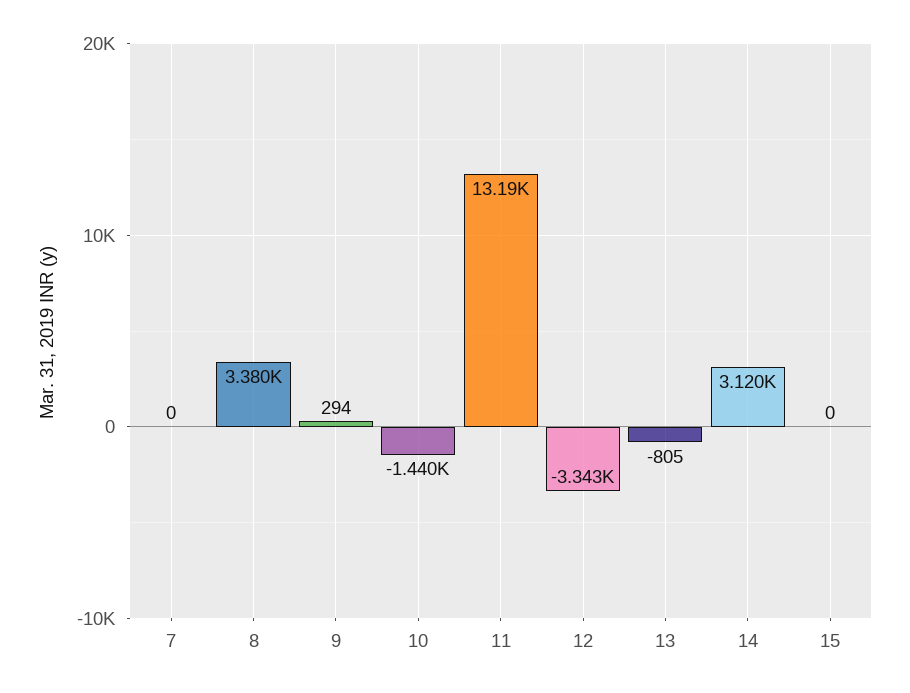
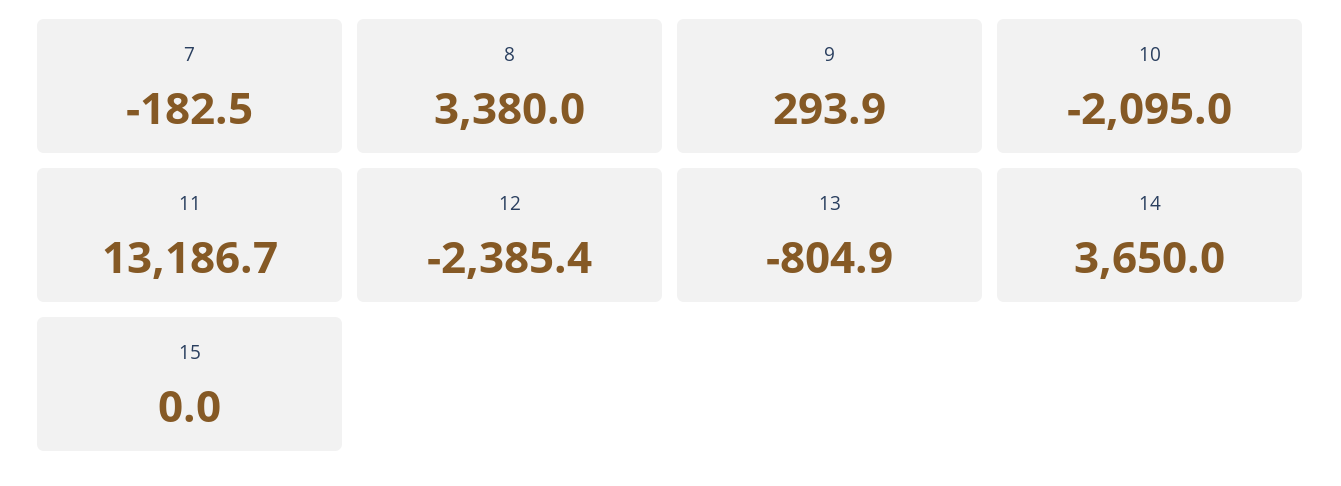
  {
-   "7": 0,
+   "7": -182.5,
    "8": 3380,
    "9": 293.9,
-   "10": -1440,
+   "10": -2095,
    "11": 13186.7,
-   "12": -3343,
+   "12": -2385.4,
    "13": -804.9,
-   "14": 3120,
+   "14": 3650,
    "15": 0
  }

